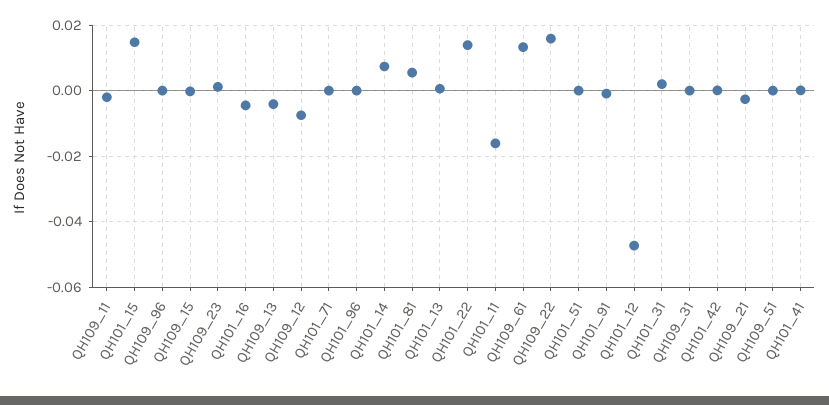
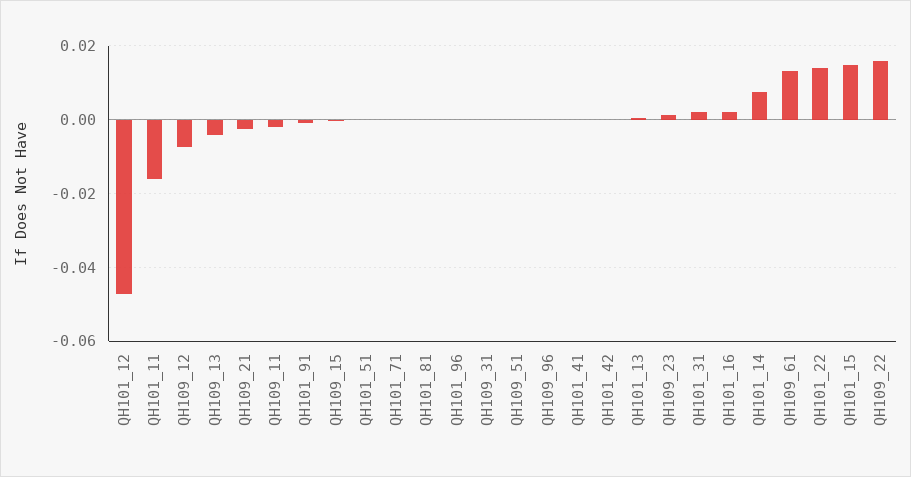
  {
    "QH109_11": -0.002,
    "QH101_15": 0.014,
    "QH109_96": 0,
    "QH109_15": 0,
    "QH109_23": 0.002,
-   "QH101_16": -0.004,
+   "QH101_16": 0.002,
    "QH109_13": -0.004,
    "QH109_12": -0.008,
    "QH101_71": 0,
    "QH101_96": 0,
    "QH101_14": 0.008,
-   "QH101_81": 0.006,
+   "QH101_81": 0,
    "QH101_13": 0,
    "QH101_22": 0.014,
    "QH101_11": -0.016,
    "QH109_61": 0.014,
    "QH109_22": 0.016,
    "QH101_51": 0,
    "QH101_91": 0,
    "QH101_12": -0.048,
    "QH101_31": 0.002,
    "QH109_31": 0,
    "QH101_42": 0,
    "QH109_21": -0.002,
    "QH109_51": 0,
    "QH101_41": 0
  }

